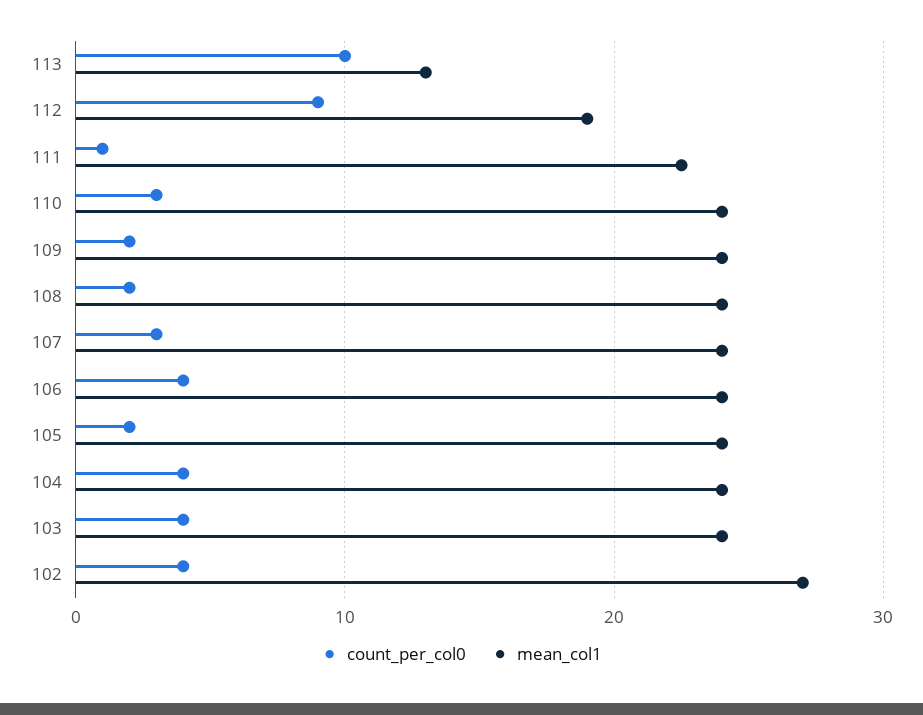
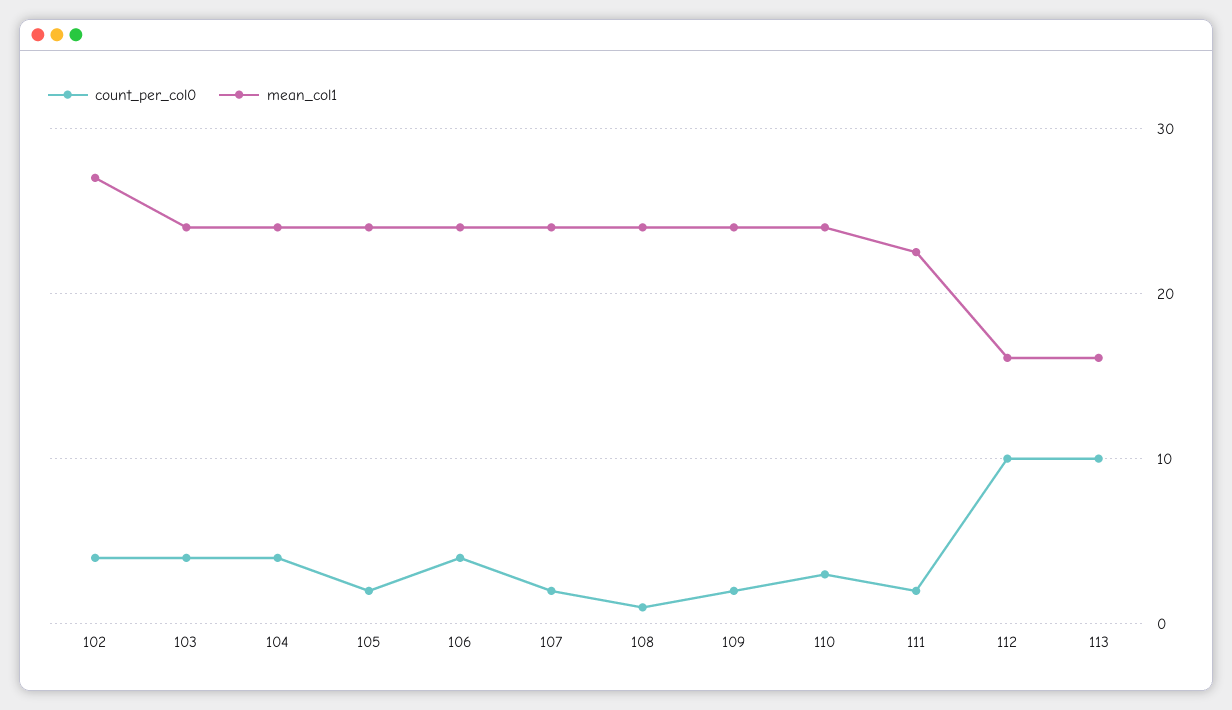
  {
    "count_per_col0": {
      "113": 10,
-     "112": 9,
+     "112": 10,
-     "111": 1,
+     "111": 2,
      "110": 3,
      "109": 2,
-     "108": 2,
+     "108": 1,
-     "107": 3,
+     "107": 2,
      "106": 4,
      "105": 2,
      "104": 4,
      "103": 4,
      "102": 4
    },
    "mean_col1": {
-     "113": 13,
+     "113": 16,
-     "112": 19,
+     "112": 16,
      "111": 23,
      "110": 24,
      "109": 24,
      "108": 24,
      "107": 24,
      "106": 24,
      "105": 24,
      "104": 24,
      "103": 24,
      "102": 27
    }
  }

